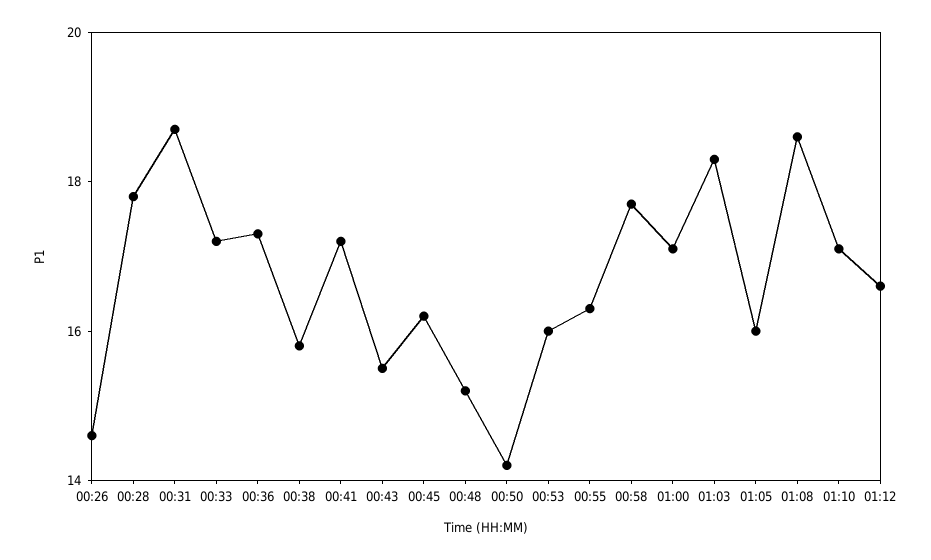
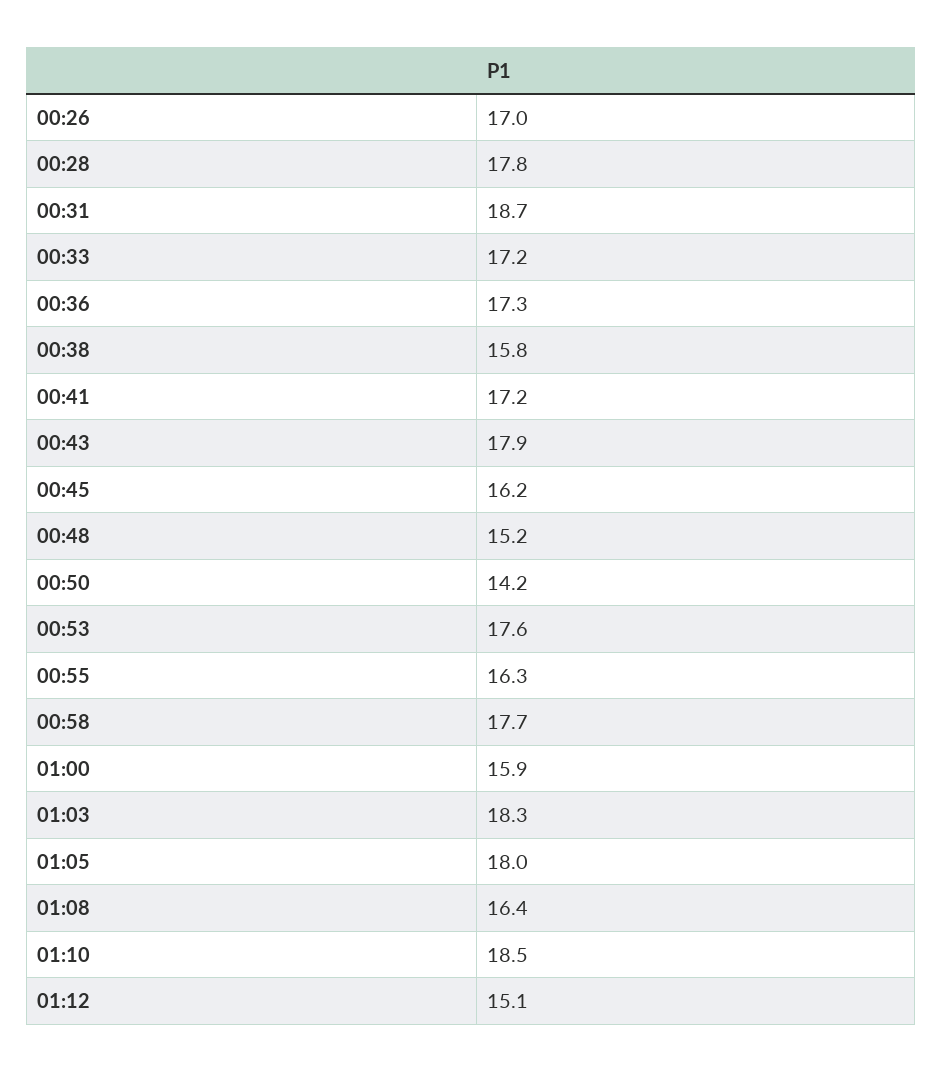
  {
-   "00:26": 14.5,
+   "00:26": 17,
    "00:28": 17.8,
    "00:31": 18.7,
    "00:33": 17.2,
    "00:36": 17.3,
    "00:38": 15.8,
    "00:41": 17.2,
-   "00:43": 15.5,
+   "00:43": 17.9,
    "00:45": 16.2,
    "00:48": 15.2,
    "00:50": 14.2,
-   "00:53": 16,
+   "00:53": 17.6,
    "00:55": 16.3,
    "00:58": 17.7,
-   "01:00": 17,
+   "01:00": 15.9,
    "01:03": 18.3,
-   "01:05": 16,
+   "01:05": 18,
-   "01:08": 18.5,
+   "01:08": 16.4,
-   "01:10": 17,
+   "01:10": 18.5,
-   "01:12": 16.5
+   "01:12": 15.1
  }

